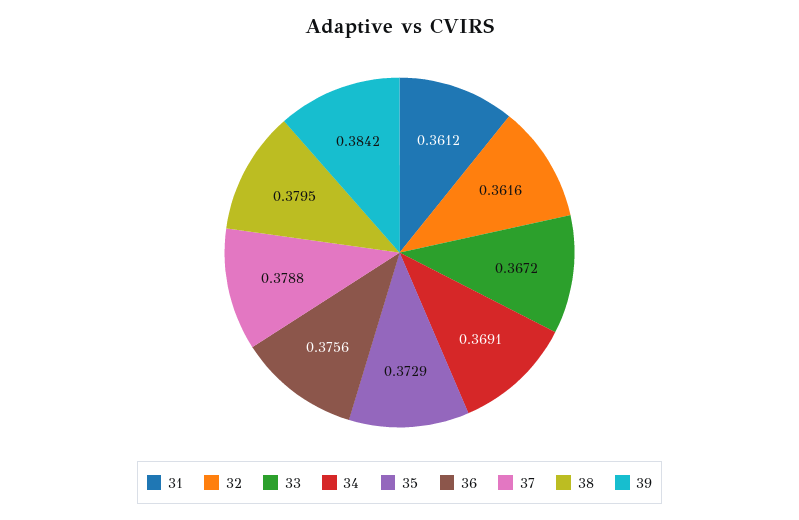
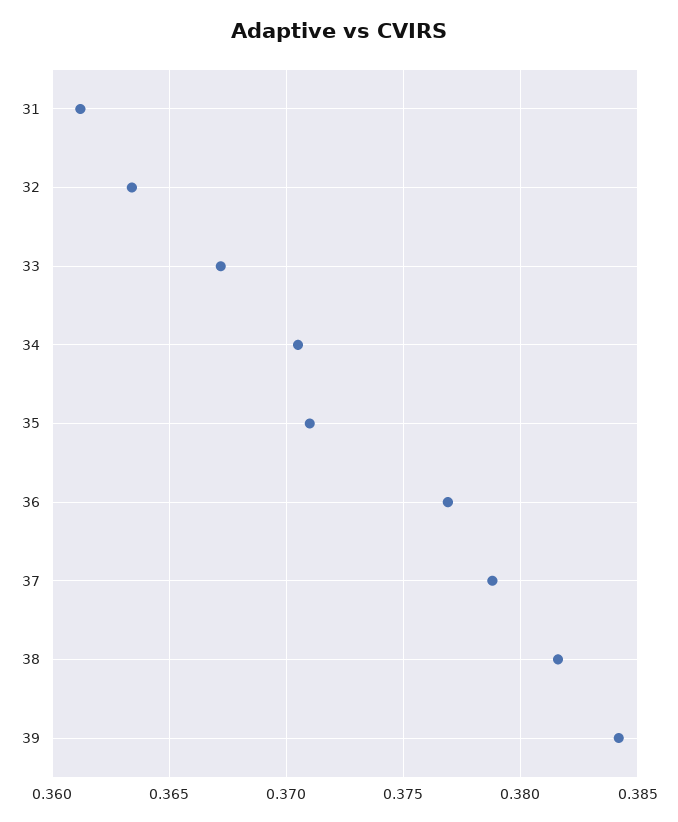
  {
    "31": 0.3612,
-   "32": 0.3616,
+   "32": 0.3635,
    "33": 0.3672,
-   "34": 0.3691,
+   "34": 0.3705,
-   "35": 0.3729,
+   "35": 0.371,
-   "36": 0.3756,
+   "36": 0.377,
    "37": 0.3788,
-   "38": 0.3795,
+   "38": 0.3815,
    "39": 0.3842
  }

